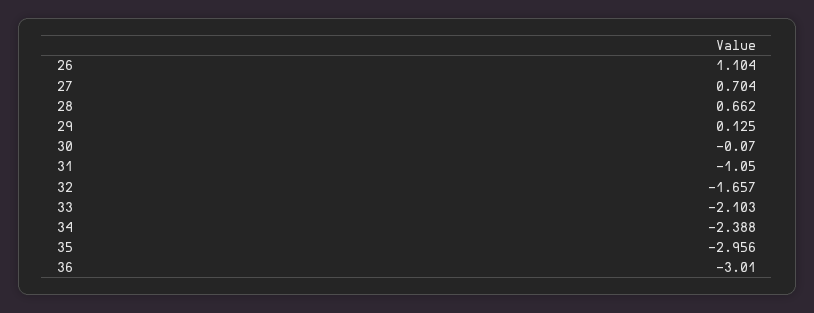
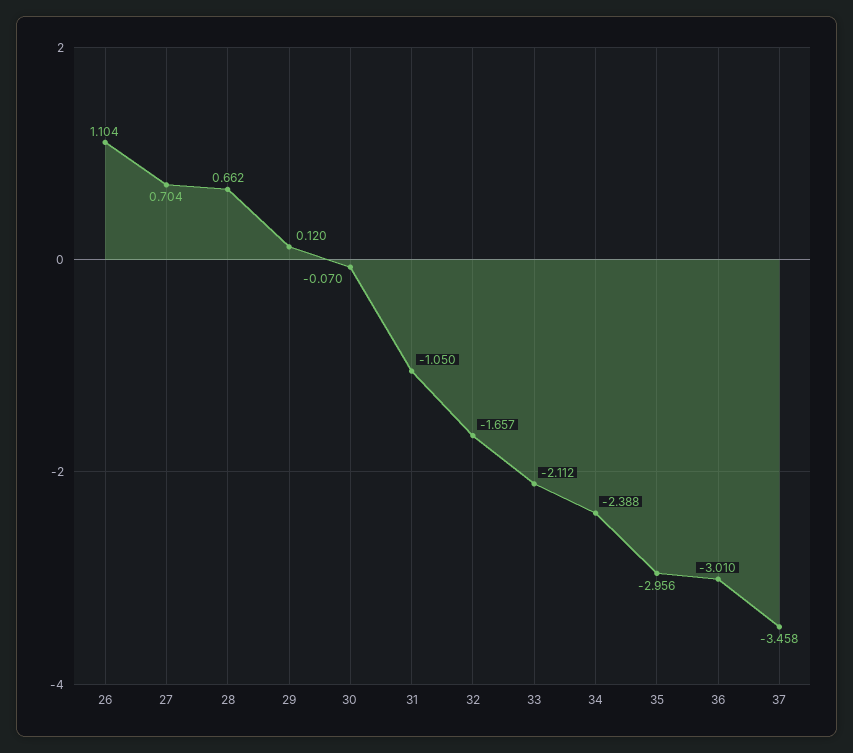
  {
    "26": 1.104,
    "27": 0.704,
    "28": 0.662,
-   "29": 0.125,
+   "29": 0.12,
    "30": -0.07,
    "31": -1.05,
    "32": -1.657,
-   "33": -2.103,
+   "33": -2.112,
    "34": -2.388,
    "35": -2.956,
-   "36": -3.01
+   "36": -3.01,
+   "37": -3.458
  }

